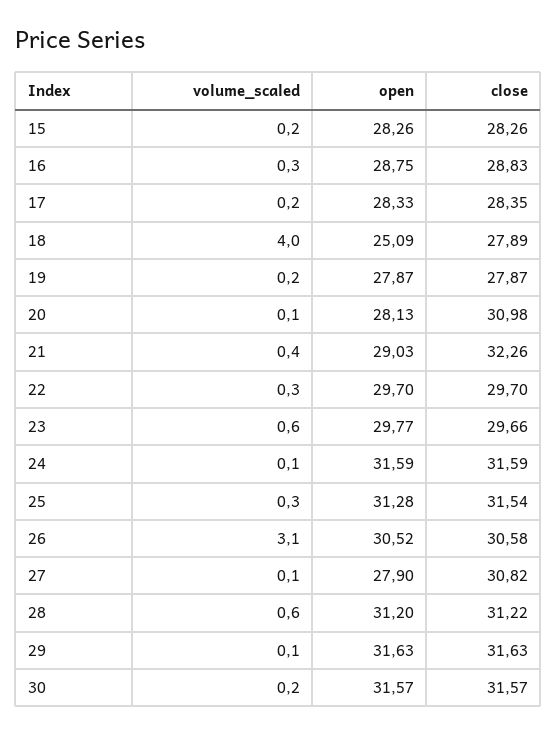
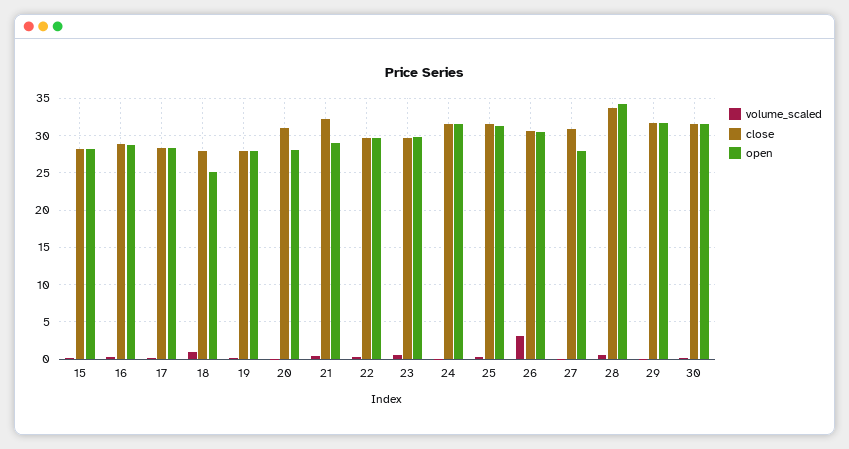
  {
    "volume_scaled": {
      "15": 0.2,
      "16": 0.3,
      "17": 0.2,
-     "18": 4,
+     "18": 1,
      "19": 0.2,
      "20": 0.1,
      "21": 0.4,
      "22": 0.3,
      "23": 0.6,
      "24": 0.1,
      "25": 0.3,
      "26": 3.1,
      "27": 0.1,
      "28": 0.6,
      "29": 0.1,
      "30": 0.2
    },
    "open": {
      "15": 28.26,
      "16": 28.75,
      "17": 28.33,
      "18": 25.09,
      "19": 27.87,
      "20": 28.13,
      "21": 29.03,
      "22": 29.7,
      "23": 29.77,
      "24": 31.59,
      "25": 31.28,
      "26": 30.52,
      "27": 27.9,
-     "28": 31.2,
+     "28": 34,
      "29": 31.63,
      "30": 31.57
    },
    "close": {
      "15": 28.26,
      "16": 28.83,
      "17": 28.35,
      "18": 27.89,
      "19": 27.87,
      "20": 30.98,
      "21": 32.26,
      "22": 29.7,
      "23": 29.66,
      "24": 31.59,
      "25": 31.54,
      "26": 30.58,
      "27": 30.82,
-     "28": 31.22,
+     "28": 34,
      "29": 31.63,
      "30": 31.57
    }
  }

